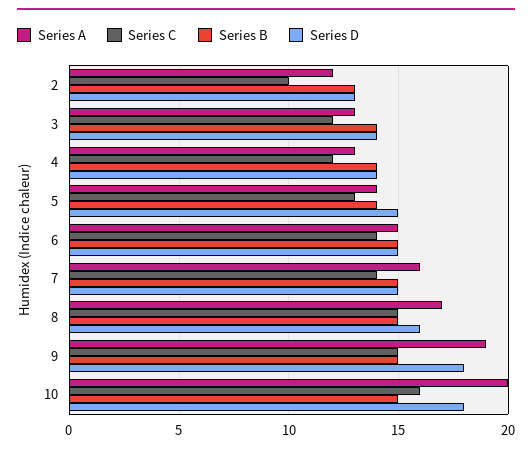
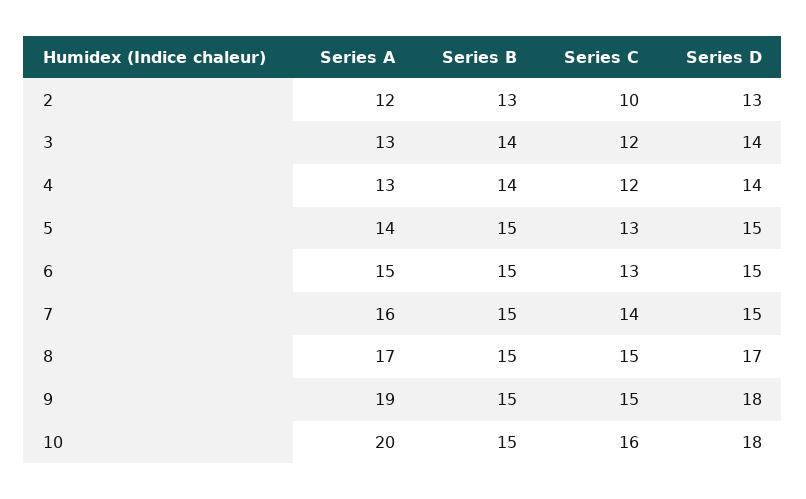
  {
    "Series A": {
      "2": 12,
      "3": 13,
      "4": 13,
      "5": 14,
      "6": 15,
      "7": 16,
      "8": 17,
      "9": 19,
      "10": 20
    },
    "Series C": {
      "2": 10,
      "3": 12,
      "4": 12,
      "5": 13,
-     "6": 14,
+     "6": 13,
      "7": 14,
      "8": 15,
      "9": 15,
      "10": 16
    },
    "Series B": {
      "2": 13,
      "3": 14,
      "4": 14,
-     "5": 14,
+     "5": 15,
      "6": 15,
      "7": 15,
      "8": 15,
      "9": 15,
      "10": 15
    },
    "Series D": {
      "2": 13,
      "3": 14,
      "4": 14,
      "5": 15,
      "6": 15,
      "7": 15,
-     "8": 16,
+     "8": 17,
      "9": 18,
      "10": 18
    }
  }

